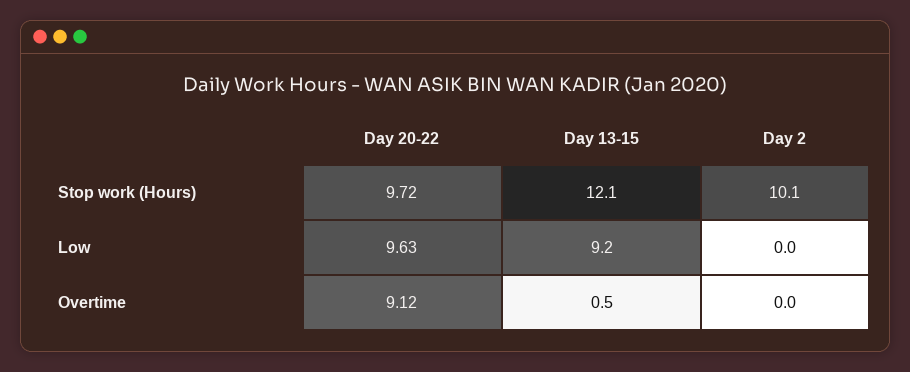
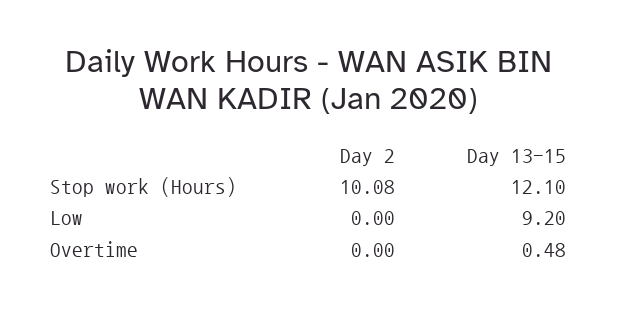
  {
-   "Day 20-22": {
-     "Stop work (Hours)": 9.72,
-     "Low": 9.63,
-     "Overtime": 9.12
-   },
    "Day 13-15": {
      "Stop work (Hours)": 12.1,
      "Low": 9.2,
      "Overtime": 0.48
    },
    "Day 2": {
      "Stop work (Hours)": 10.08,
      "Low": 0,
      "Overtime": 0
    }
  }

